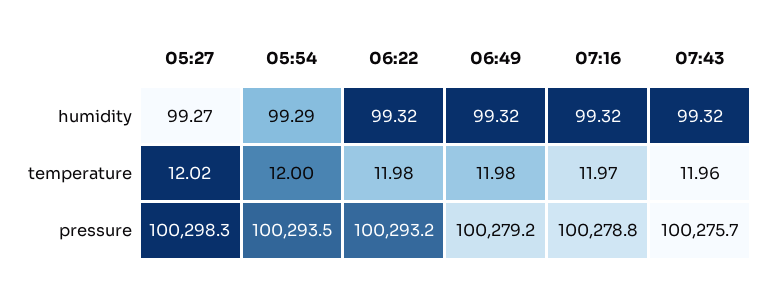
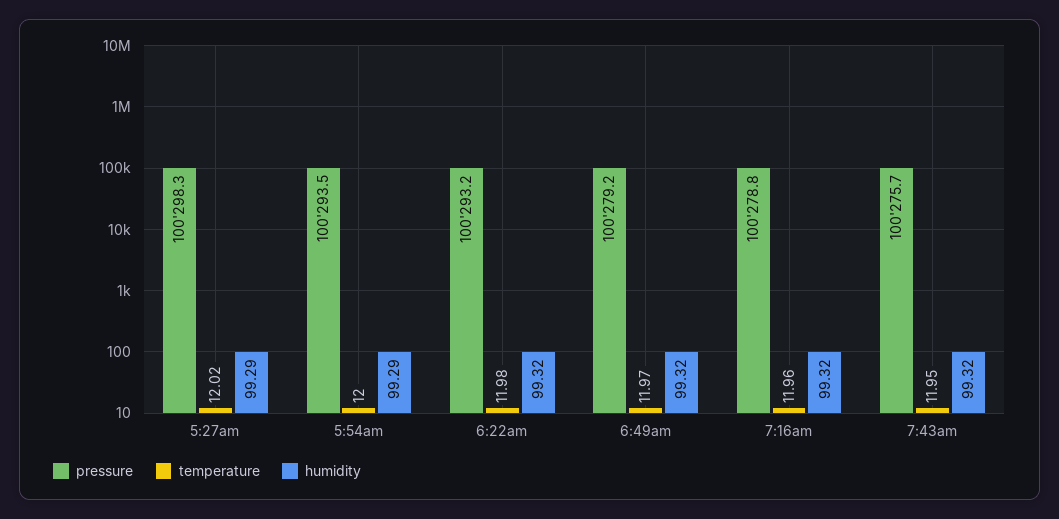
  {
    "humidity": {
-     "05:27": 99.27,
+     "05:27": 99.29,
      "05:54": 99.29,
      "06:22": 99.32,
      "06:49": 99.32,
      "07:16": 99.32,
      "07:43": 99.32
    },
    "temperature": {
      "05:27": 12.02,
      "05:54": 12,
      "06:22": 11.98,
-     "06:49": 11.98,
+     "06:49": 11.97,
-     "07:16": 11.97,
+     "07:16": 11.96,
-     "07:43": 11.96
+     "07:43": 11.95
    },
    "pressure": {
      "05:27": 100298.3,
      "05:54": 100293.5,
      "06:22": 100293.2,
      "06:49": 100279.2,
      "07:16": 100278.8,
      "07:43": 100275.7
    }
  }

